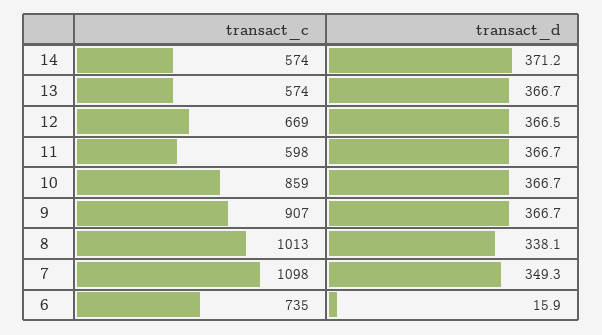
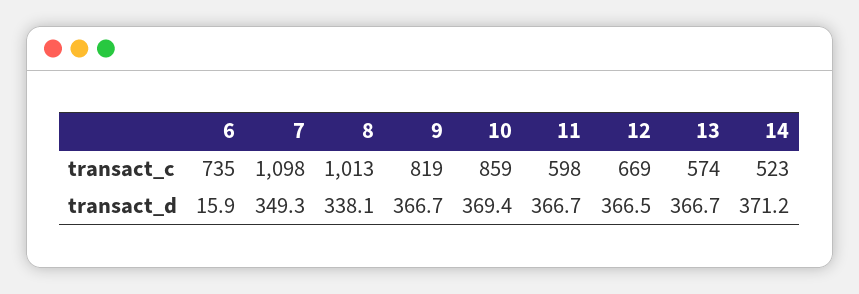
  {
    "transact_c": {
-     "14": 574,
+     "14": 523,
      "13": 574,
      "12": 669,
      "11": 598,
      "10": 859,
-     "9": 907,
+     "9": 819,
      "8": 1013,
      "7": 1098,
      "6": 735
    },
    "transact_d": {
      "14": 371.2,
      "13": 366.7,
      "12": 366.5,
      "11": 366.7,
-     "10": 366.7,
+     "10": 369.4,
      "9": 366.7,
      "8": 338.1,
      "7": 349.3,
      "6": 15.9
    }
  }

